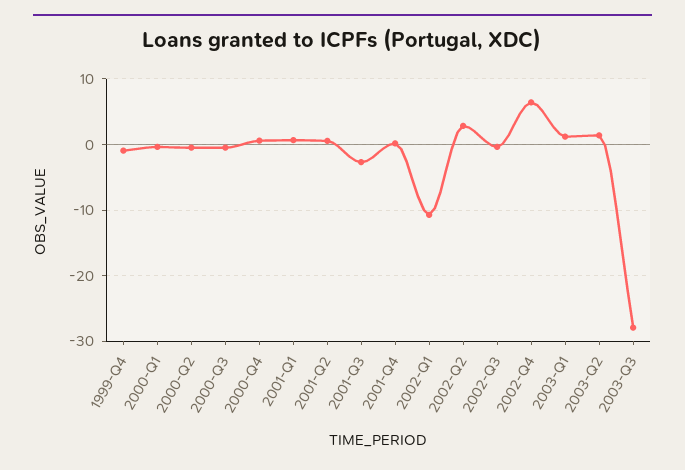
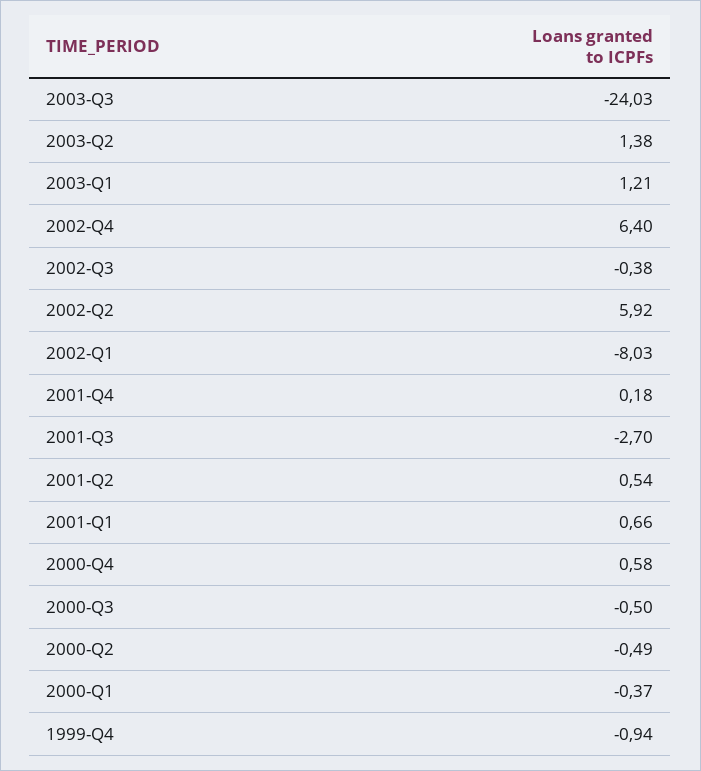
  {
    "1999-Q4": -0.94,
    "2000-Q1": -0.37,
    "2000-Q2": -0.49,
    "2000-Q3": -0.5,
    "2000-Q4": 0.58,
    "2001-Q1": 0.66,
    "2001-Q2": 0.54,
    "2001-Q3": -2.7,
    "2001-Q4": 0.18,
-   "2002-Q1": -11,
+   "2002-Q1": -8.03,
-   "2002-Q2": 3,
+   "2002-Q2": 5.92,
    "2002-Q3": -0.38,
    "2002-Q4": 6.4,
    "2003-Q1": 1.21,
    "2003-Q2": 1.38,
-   "2003-Q3": -28
+   "2003-Q3": -24.03
  }

